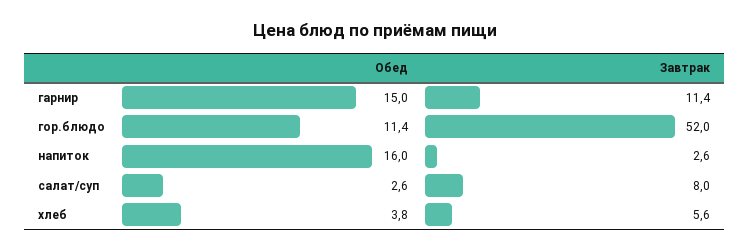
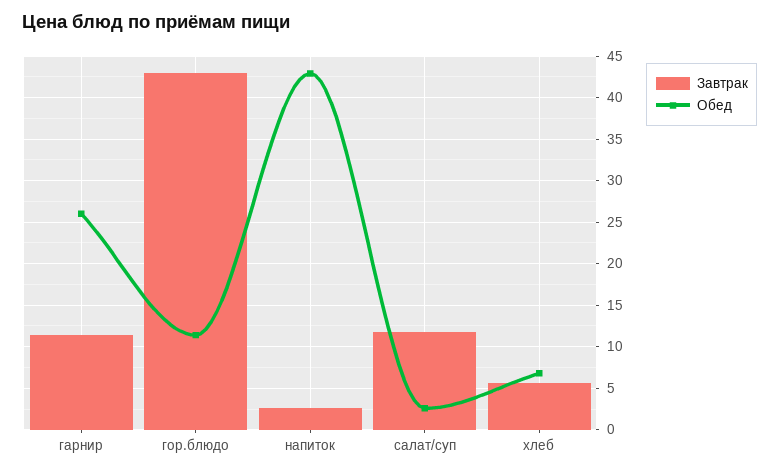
  {
    "Обед": {
-     "гарнир": 15,
+     "гарнир": 26,
      "гор.блюдо": 11.4,
-     "напиток": 16,
+     "напиток": 43,
      "салат/суп": 2.6,
-     "хлеб": 3.8
+     "хлеб": 7
    },
    "Завтрак": {
      "гарнир": 11.4,
-     "гор.блюдо": 52,
+     "гор.блюдо": 43,
      "напиток": 2.6,
-     "салат/суп": 8,
+     "салат/суп": 12,
      "хлеб": 5.6
    }
  }

